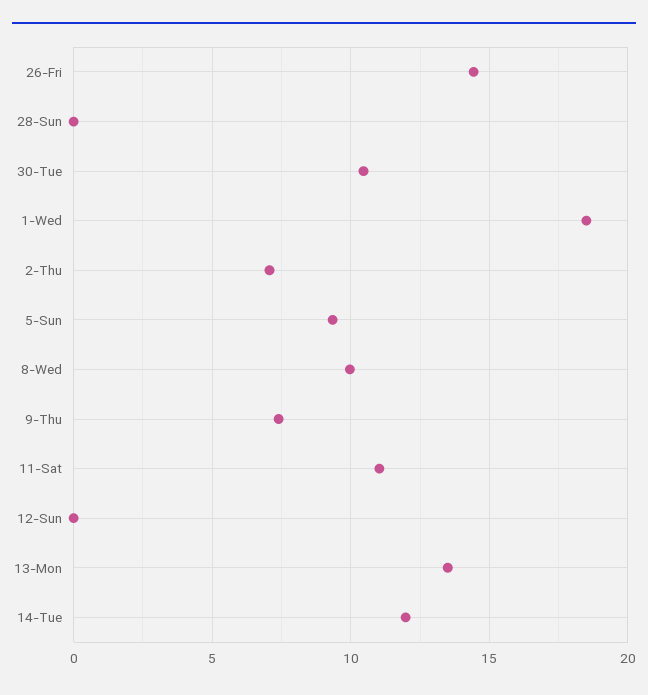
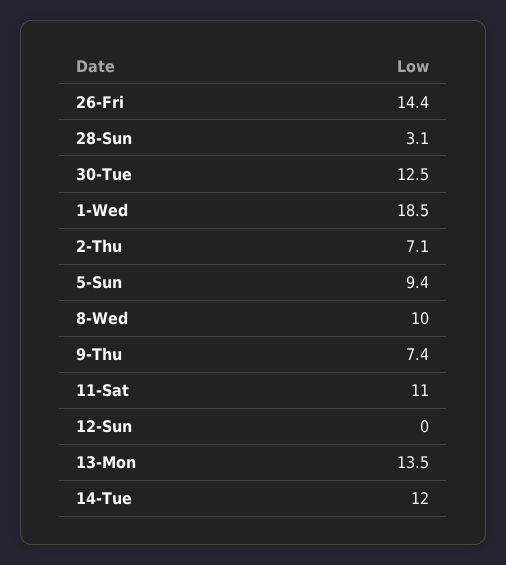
  {
    "26-Fri": 14.4,
-   "28-Sun": 0,
+   "28-Sun": 3.1,
-   "30-Tue": 10.5,
+   "30-Tue": 12.5,
    "1-Wed": 18.5,
    "2-Thu": 7.1,
    "5-Sun": 9.4,
    "8-Wed": 10,
    "9-Thu": 7.4,
    "11-Sat": 11,
    "12-Sun": 0,
    "13-Mon": 13.5,
    "14-Tue": 12
  }

